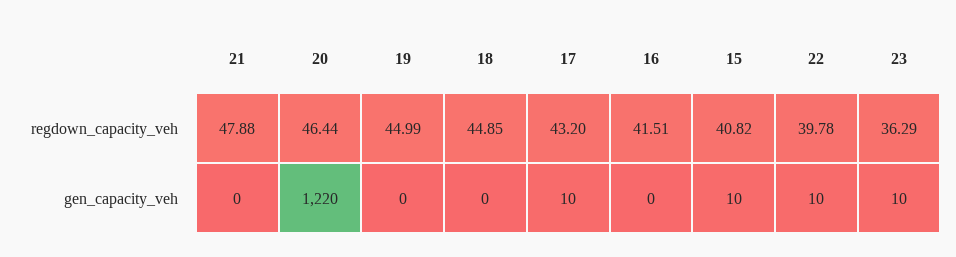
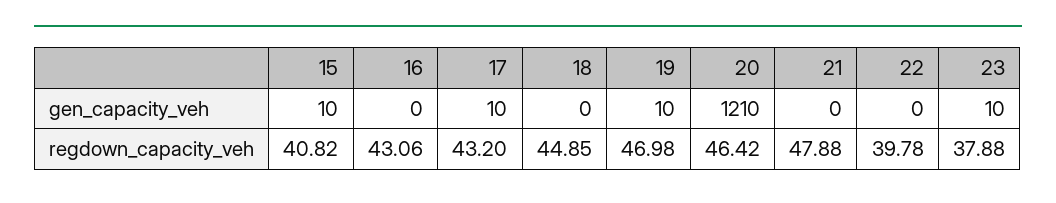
  {
    "21": {
      "regdown_capacity_veh": 47.88,
      "gen_capacity_veh": 0
    },
    "20": {
-     "regdown_capacity_veh": 46.44,
+     "regdown_capacity_veh": 46.42,
-     "gen_capacity_veh": 1220
+     "gen_capacity_veh": 1210
    },
    "19": {
-     "regdown_capacity_veh": 44.99,
+     "regdown_capacity_veh": 46.98,
-     "gen_capacity_veh": 0
+     "gen_capacity_veh": 10
    },
    "18": {
      "regdown_capacity_veh": 44.85,
      "gen_capacity_veh": 0
    },
    "17": {
      "regdown_capacity_veh": 43.2,
      "gen_capacity_veh": 10
    },
    "16": {
-     "regdown_capacity_veh": 41.51,
+     "regdown_capacity_veh": 43.06,
      "gen_capacity_veh": 0
    },
    "15": {
      "regdown_capacity_veh": 40.82,
      "gen_capacity_veh": 10
    },
    "22": {
      "regdown_capacity_veh": 39.78,
-     "gen_capacity_veh": 10
+     "gen_capacity_veh": 0
    },
    "23": {
-     "regdown_capacity_veh": 36.29,
+     "regdown_capacity_veh": 37.88,
      "gen_capacity_veh": 10
    }
  }

